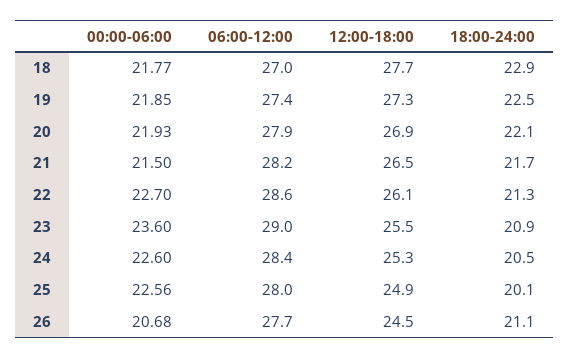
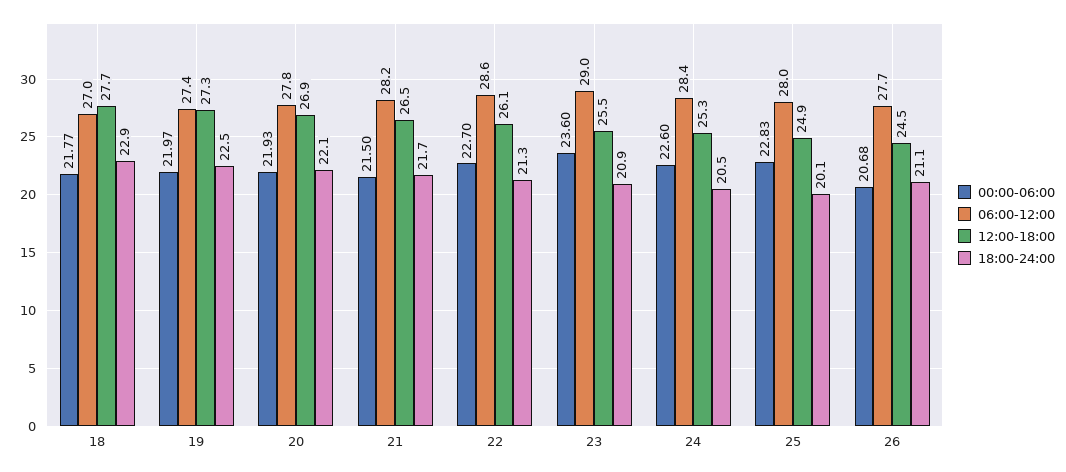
  {
    "00:00-06:00": {
      "18": 21.77,
-     "19": 21.85,
+     "19": 21.97,
      "20": 21.93,
      "21": 21.5,
      "22": 22.7,
      "23": 23.6,
      "24": 22.6,
-     "25": 22.56,
+     "25": 22.83,
      "26": 20.68
    },
    "06:00-12:00": {
      "18": 27,
      "19": 27.4,
-     "20": 27.9,
+     "20": 27.8,
      "21": 28.2,
      "22": 28.6,
      "23": 29,
      "24": 28.4,
      "25": 28,
      "26": 27.7
    },
    "12:00-18:00": {
      "18": 27.7,
      "19": 27.3,
      "20": 26.9,
      "21": 26.5,
      "22": 26.1,
      "23": 25.5,
      "24": 25.3,
      "25": 24.9,
      "26": 24.5
    },
    "18:00-24:00": {
      "18": 22.9,
      "19": 22.5,
      "20": 22.1,
      "21": 21.7,
      "22": 21.3,
      "23": 20.9,
      "24": 20.5,
      "25": 20.1,
      "26": 21.1
    }
  }

